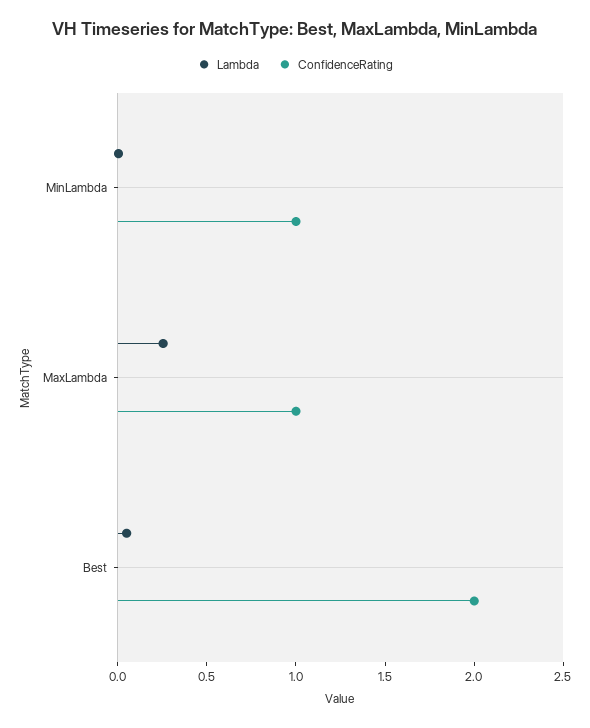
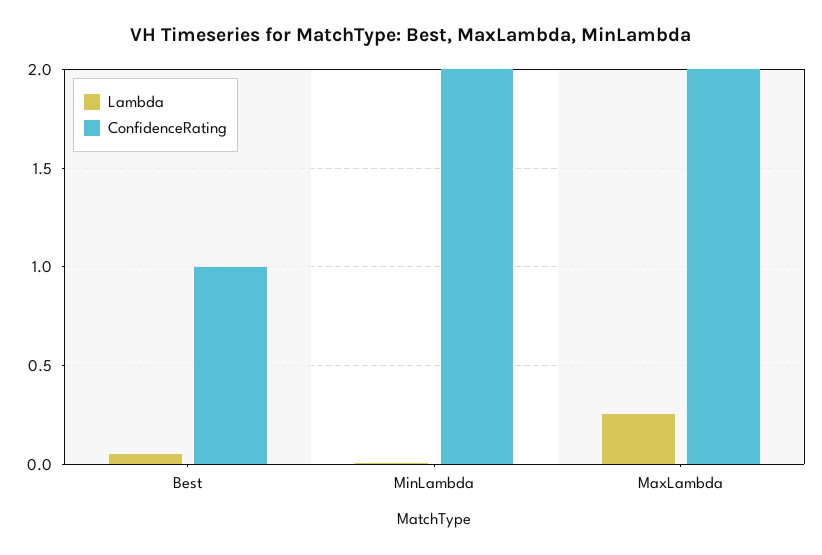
  {
    "Lambda": {
      "MinLambda": 0,
      "MaxLambda": 0.25,
      "Best": 0.05
    },
    "ConfidenceRating": {
-     "MinLambda": 1,
+     "MinLambda": 2,
-     "MaxLambda": 1,
+     "MaxLambda": 2,
-     "Best": 2
+     "Best": 1
    }
  }

